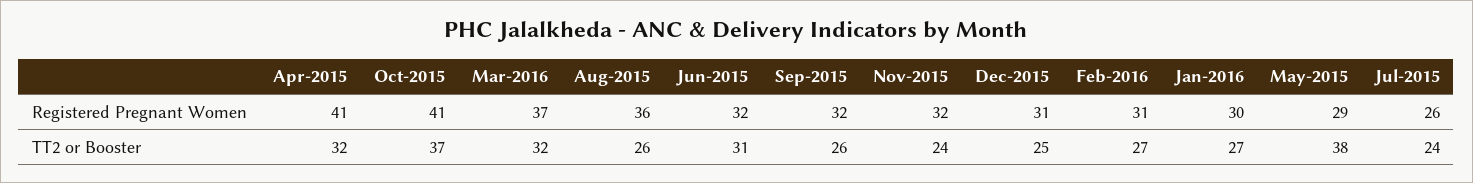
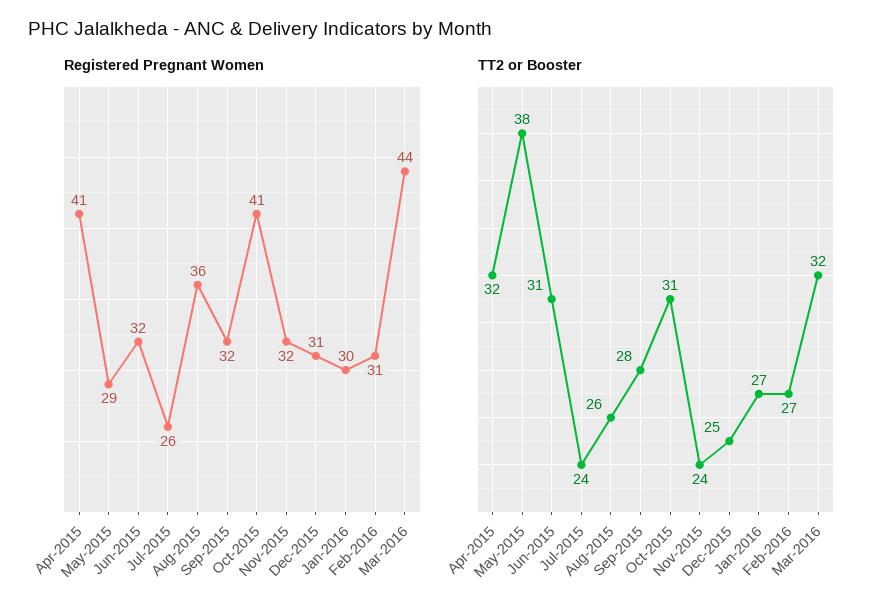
  {
    "Registered Pregnant Women": {
      "Apr-2015": 41,
      "Oct-2015": 41,
-     "Mar-2016": 37,
+     "Mar-2016": 44,
      "Aug-2015": 36,
      "Jun-2015": 32,
      "Sep-2015": 32,
      "Nov-2015": 32,
      "Dec-2015": 31,
      "Feb-2016": 31,
      "Jan-2016": 30,
      "May-2015": 29,
      "Jul-2015": 26
    },
    "TT2 or Booster": {
      "Apr-2015": 32,
-     "Oct-2015": 37,
+     "Oct-2015": 31,
      "Mar-2016": 32,
      "Aug-2015": 26,
      "Jun-2015": 31,
-     "Sep-2015": 26,
+     "Sep-2015": 28,
      "Nov-2015": 24,
      "Dec-2015": 25,
      "Feb-2016": 27,
      "Jan-2016": 27,
      "May-2015": 38,
      "Jul-2015": 24
    }
  }

